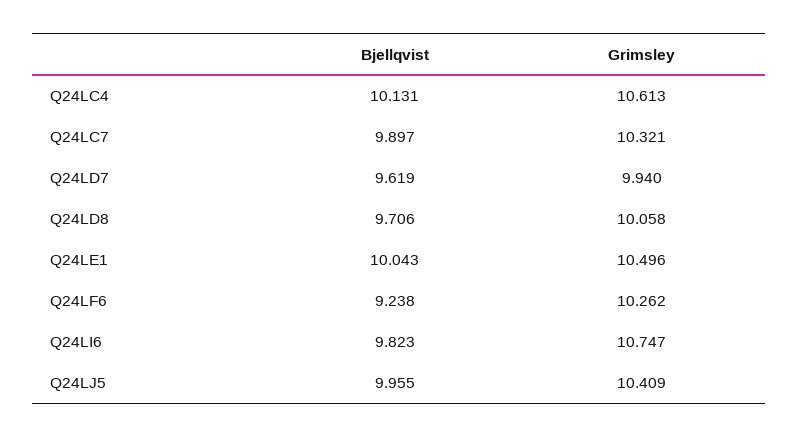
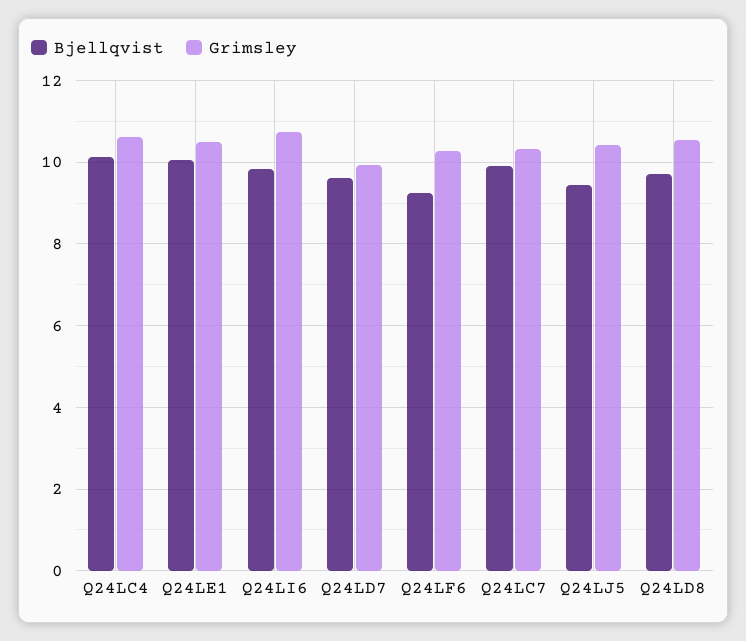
  {
    "Bjellqvist": {
      "Q24LC4": 10.131,
      "Q24LC7": 9.897,
      "Q24LD7": 9.619,
      "Q24LD8": 9.706,
      "Q24LE1": 10.043,
      "Q24LF6": 9.238,
      "Q24LI6": 9.823,
-     "Q24LJ5": 9.955
+     "Q24LJ5": 9.4
    },
    "Grimsley": {
      "Q24LC4": 10.613,
      "Q24LC7": 10.321,
      "Q24LD7": 9.94,
-     "Q24LD8": 10.058,
+     "Q24LD8": 10.6,
      "Q24LE1": 10.496,
      "Q24LF6": 10.262,
      "Q24LI6": 10.747,
      "Q24LJ5": 10.409
    }
  }

